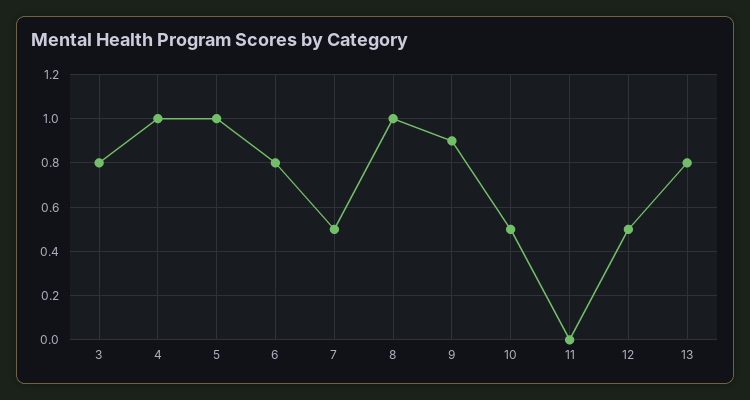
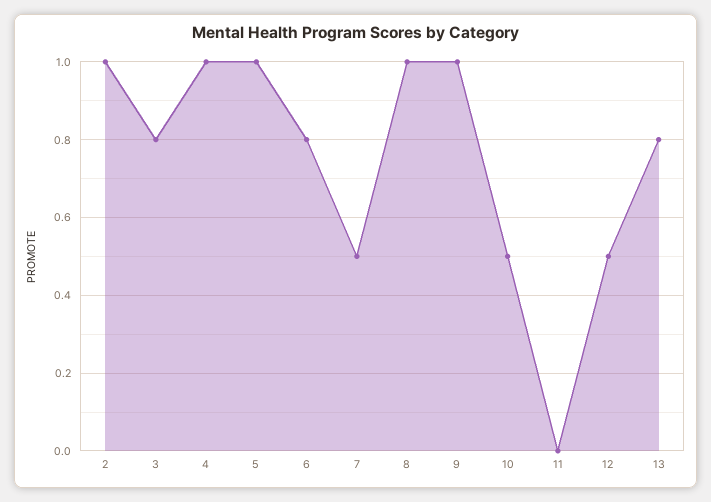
  {
    "3": 0.8,
    "4": 1,
    "5": 1,
    "6": 0.8,
    "7": 0.5,
    "8": 1,
-   "9": 0.9,
+   "9": 1,
    "10": 0.5,
    "11": 0,
    "12": 0.5,
-   "13": 0.8
+   "13": 0.8,
+   "2": 1
  }

